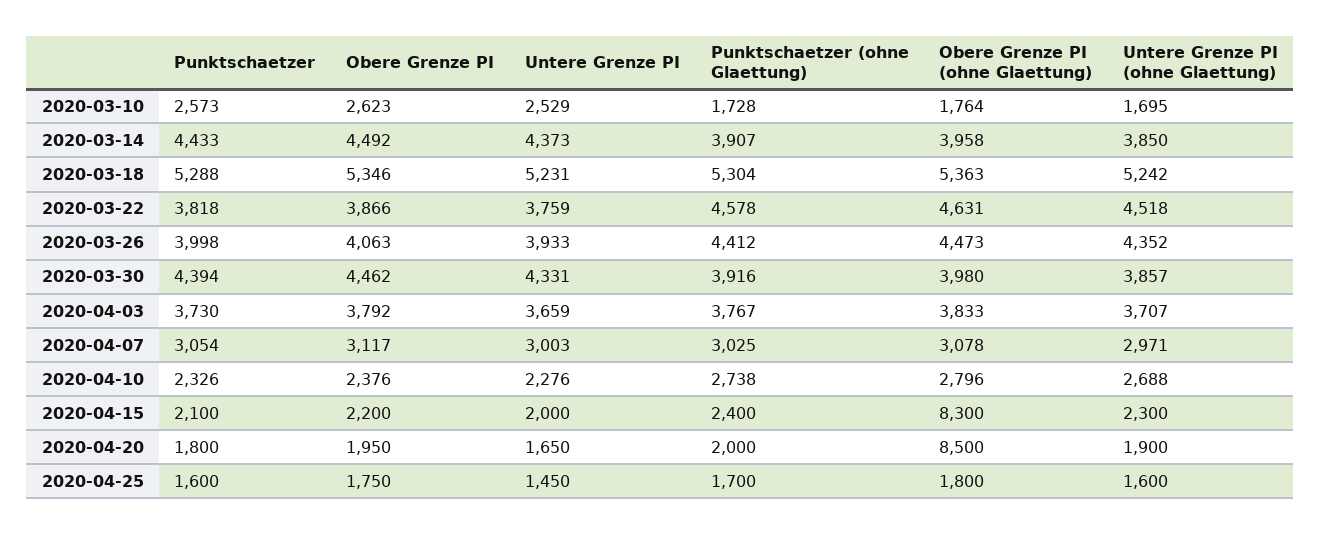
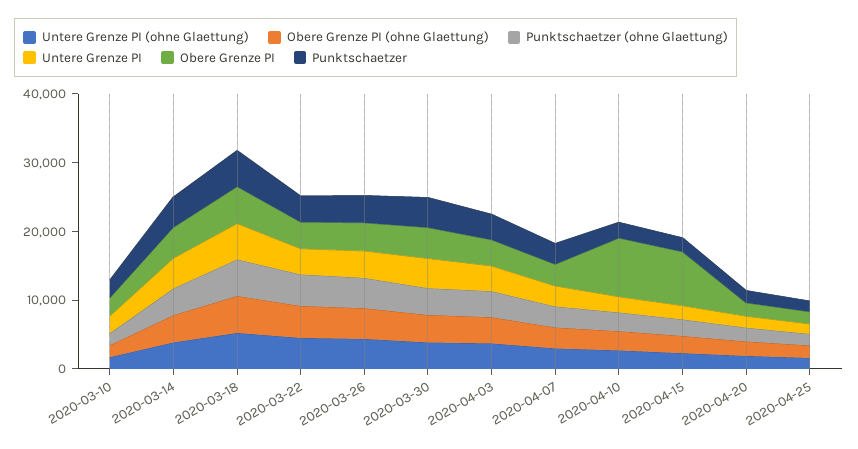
  {
    "Punktschaetzer": {
      "2020-03-10": 2573,
      "2020-03-14": 4433,
      "2020-03-18": 5288,
      "2020-03-22": 3818,
      "2020-03-26": 3998,
      "2020-03-30": 4394,
      "2020-04-03": 3730,
      "2020-04-07": 3054,
      "2020-04-10": 2326,
      "2020-04-15": 2100,
      "2020-04-20": 1800,
      "2020-04-25": 1600
    },
    "Obere Grenze PI": {
      "2020-03-10": 2623,
      "2020-03-14": 4492,
      "2020-03-18": 5346,
      "2020-03-22": 3866,
      "2020-03-26": 4063,
      "2020-03-30": 4462,
      "2020-04-03": 3792,
      "2020-04-07": 3117,
-     "2020-04-10": 2376,
+     "2020-04-10": 8000,
-     "2020-04-15": 2200,
+     "2020-04-15": 8000,
      "2020-04-20": 1950,
      "2020-04-25": 1750
    },
    "Untere Grenze PI": {
      "2020-03-10": 2529,
      "2020-03-14": 4373,
      "2020-03-18": 5231,
      "2020-03-22": 3759,
      "2020-03-26": 3933,
      "2020-03-30": 4331,
      "2020-04-03": 3659,
      "2020-04-07": 3003,
      "2020-04-10": 2276,
      "2020-04-15": 2000,
      "2020-04-20": 1650,
      "2020-04-25": 1450
    },
    "Punktschaetzer (ohne Glaettung)": {
      "2020-03-10": 1728,
      "2020-03-14": 3907,
      "2020-03-18": 5304,
      "2020-03-22": 4578,
      "2020-03-26": 4412,
      "2020-03-30": 3916,
      "2020-04-03": 3767,
      "2020-04-07": 3025,
      "2020-04-10": 2738,
      "2020-04-15": 2400,
      "2020-04-20": 2000,
      "2020-04-25": 1700
    },
    "Obere Grenze PI (ohne Glaettung)": {
      "2020-03-10": 1764,
      "2020-03-14": 3958,
      "2020-03-18": 5363,
      "2020-03-22": 4631,
      "2020-03-26": 4473,
      "2020-03-30": 3980,
      "2020-04-03": 3833,
      "2020-04-07": 3078,
      "2020-04-10": 2796,
-     "2020-04-15": 8300,
+     "2020-04-15": 2000,
-     "2020-04-20": 8500,
+     "2020-04-20": 2000,
      "2020-04-25": 1800
    },
    "Untere Grenze PI (ohne Glaettung)": {
      "2020-03-10": 1695,
      "2020-03-14": 3850,
      "2020-03-18": 5242,
      "2020-03-22": 4518,
      "2020-03-26": 4352,
      "2020-03-30": 3857,
      "2020-04-03": 3707,
      "2020-04-07": 2971,
      "2020-04-10": 2688,
      "2020-04-15": 2300,
      "2020-04-20": 1900,
      "2020-04-25": 1600
    }
  }

